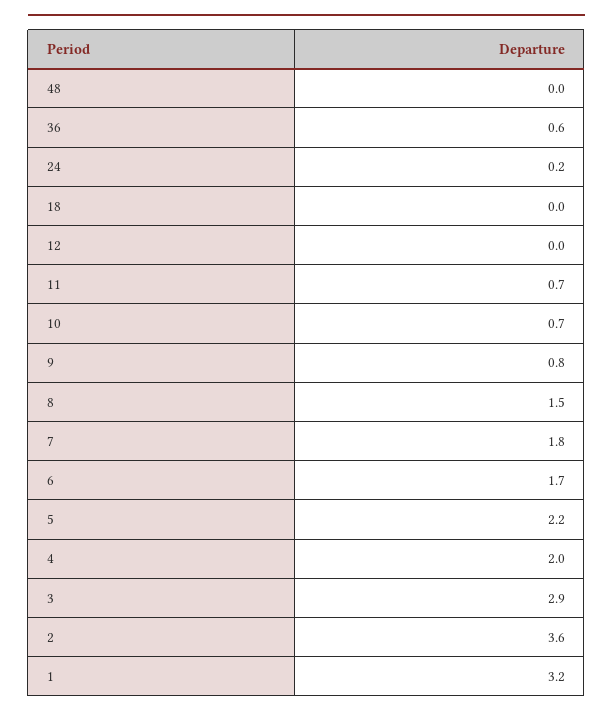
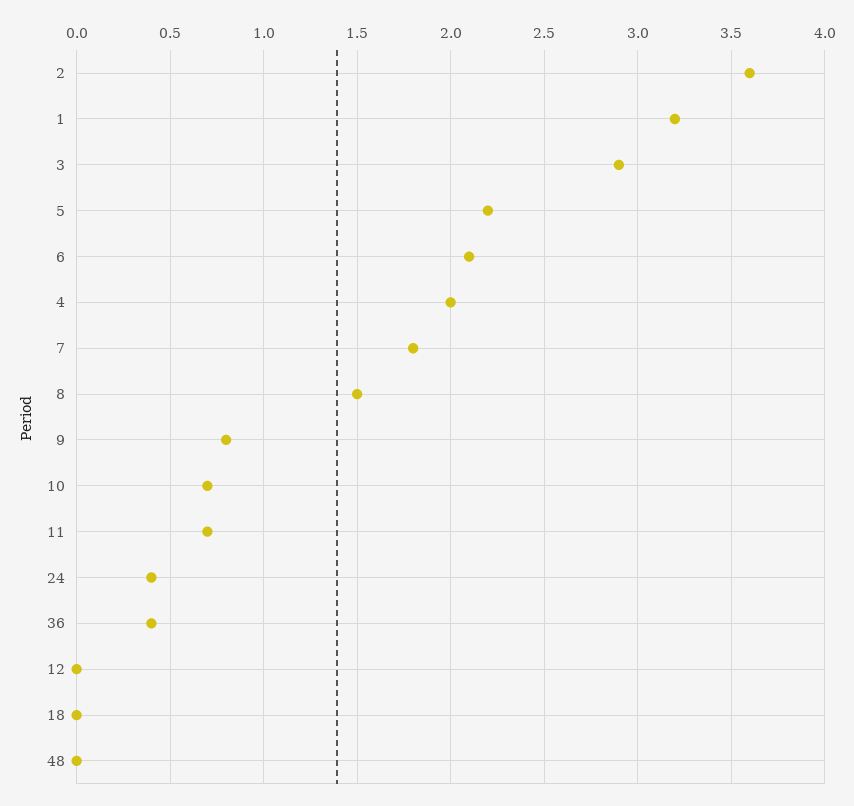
  {
    "48": 0,
-   "36": 0.6,
+   "36": 0.4,
-   "24": 0.2,
+   "24": 0.4,
    "18": 0,
    "12": 0,
    "11": 0.7,
    "10": 0.7,
    "9": 0.8,
    "8": 1.5,
    "7": 1.8,
-   "6": 1.7,
+   "6": 2.1,
    "5": 2.2,
    "4": 2,
    "3": 2.9,
    "2": 3.6,
    "1": 3.2
  }

